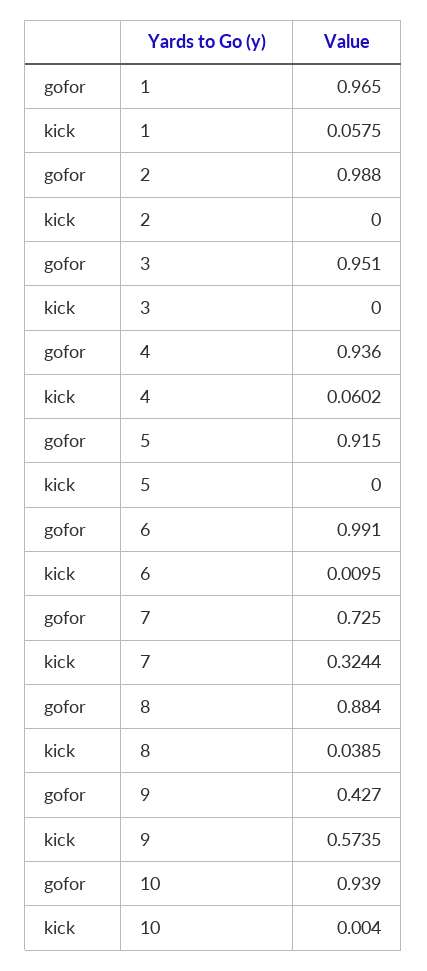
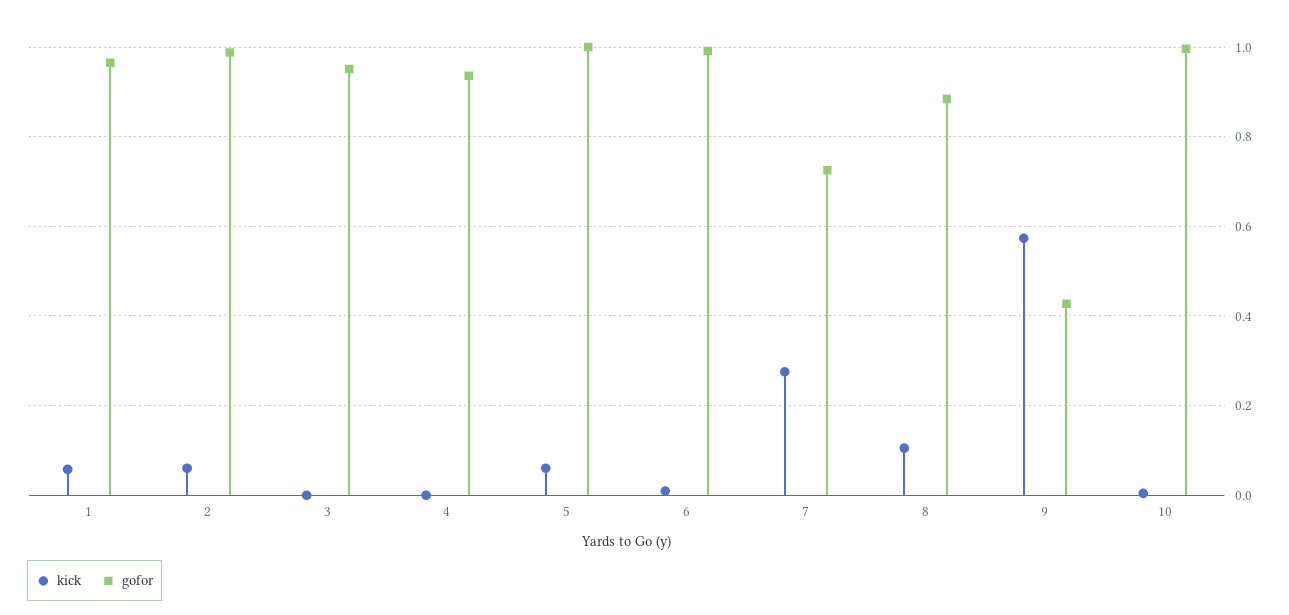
  {
    "gofor": {
      "1": 0.965,
      "2": 0.988,
      "3": 0.951,
      "4": 0.936,
-     "5": 0.915,
+     "5": 1,
      "6": 0.991,
      "7": 0.725,
      "8": 0.884,
      "9": 0.427,
-     "10": 0.939
+     "10": 1
    },
    "kick": {
      "1": 0.0575,
-     "2": 0,
+     "2": 0.06,
      "3": 0,
-     "4": 0.0602,
+     "4": 0,
-     "5": 0,
+     "5": 0.06,
      "6": 0.0095,
-     "7": 0.3244,
+     "7": 0.28,
-     "8": 0.0385,
+     "8": 0.1,
      "9": 0.5735,
      "10": 0.004
    }
  }

